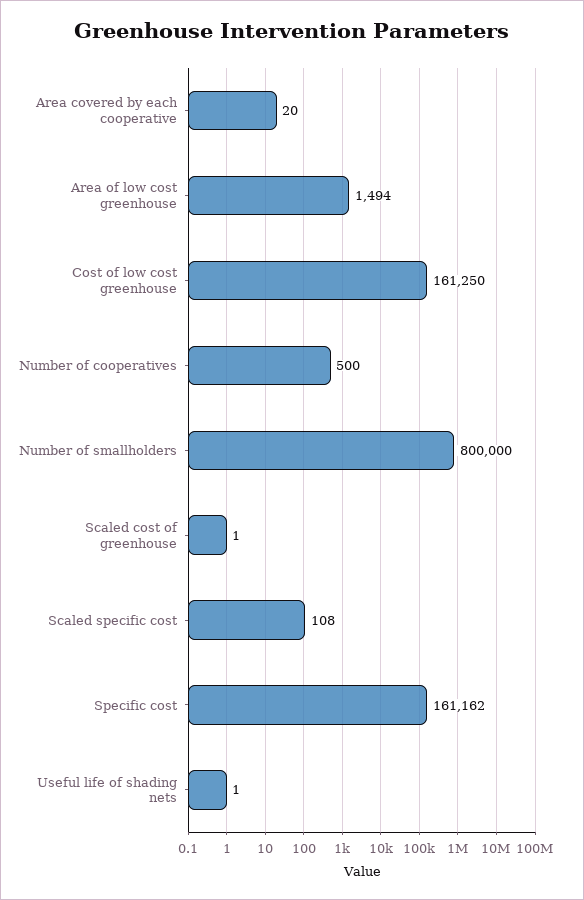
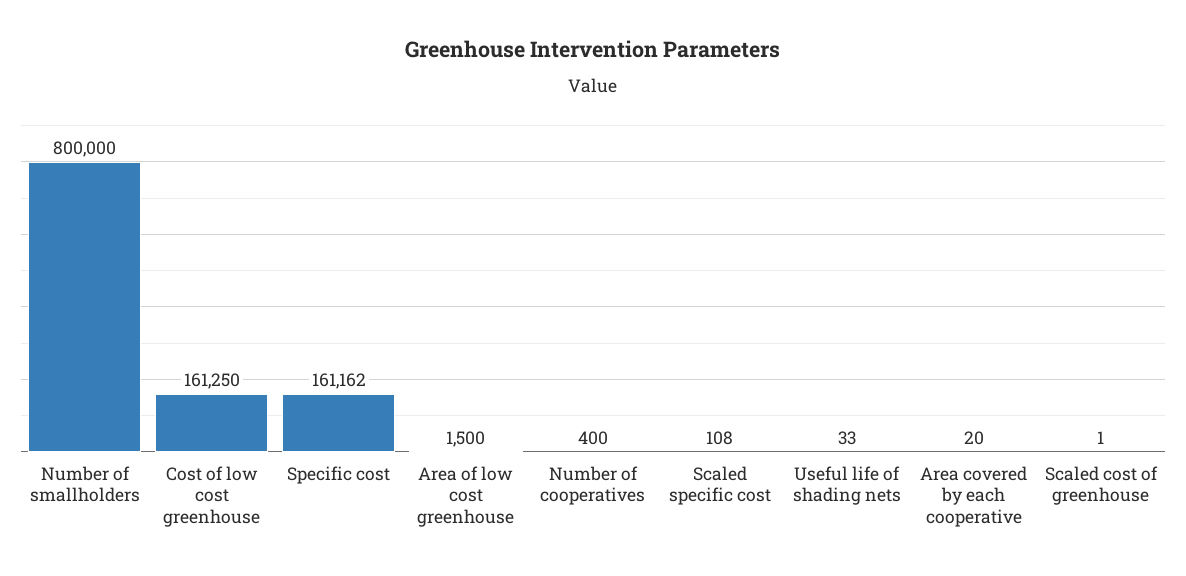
  {
    "Area covered by each cooperative": 20,
-   "Area of low cost greenhouse": 1494,
+   "Area of low cost greenhouse": 1500,
    "Cost of low cost greenhouse": 161250,
-   "Number of cooperatives": 500,
+   "Number of cooperatives": 400,
    "Number of smallholders": 800000,
    "Scaled cost of greenhouse": 1,
    "Scaled specific cost": 108,
    "Specific cost": 161162,
-   "Useful life of shading nets": 1
+   "Useful life of shading nets": 33
  }

